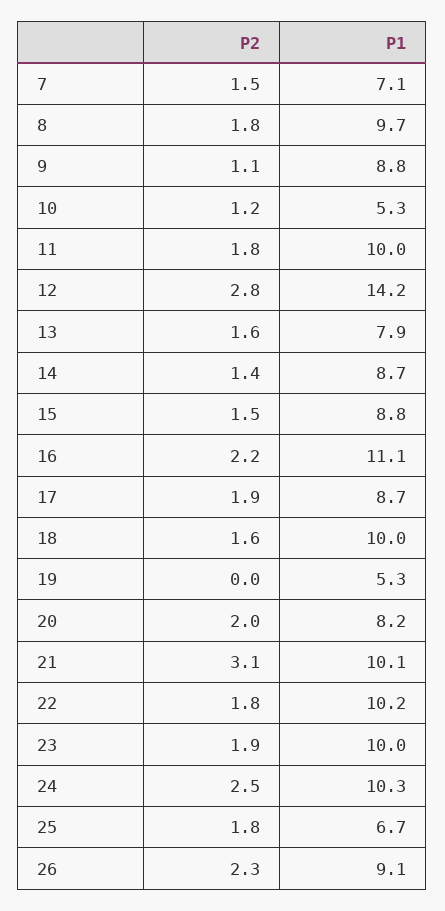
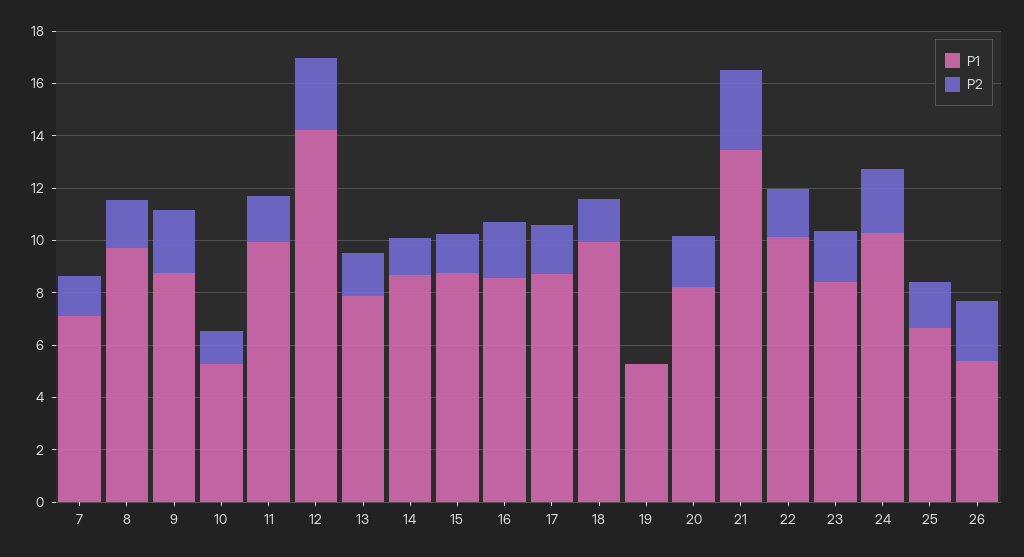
  {
    "P2": {
      "7": 1.5,
      "8": 1.8,
-     "9": 1.1,
+     "9": 2.5,
      "10": 1.2,
      "11": 1.8,
      "12": 2.8,
      "13": 1.6,
      "14": 1.4,
      "15": 1.5,
      "16": 2.2,
      "17": 1.9,
      "18": 1.6,
      "19": 0,
      "20": 2,
      "21": 3.1,
      "22": 1.8,
      "23": 1.9,
      "24": 2.5,
      "25": 1.8,
      "26": 2.3
    },
    "P1": {
      "7": 7.1,
      "8": 9.7,
      "9": 8.8,
      "10": 5.3,
      "11": 10,
      "12": 14.2,
      "13": 7.9,
      "14": 8.7,
      "15": 8.8,
-     "16": 11.1,
+     "16": 8.5,
      "17": 8.7,
      "18": 10,
      "19": 5.3,
      "20": 8.2,
-     "21": 10.1,
+     "21": 13.5,
      "22": 10.2,
-     "23": 10,
+     "23": 8.5,
      "24": 10.3,
      "25": 6.7,
-     "26": 9.1
+     "26": 5.5
    }
  }

